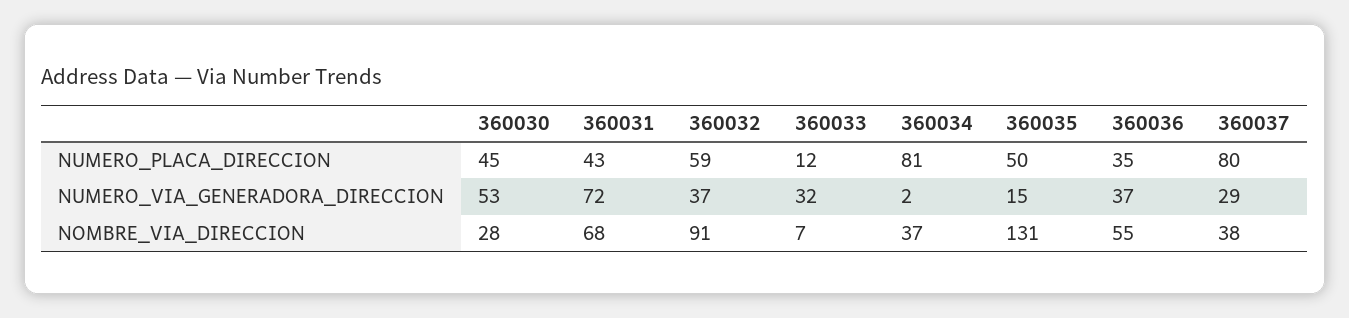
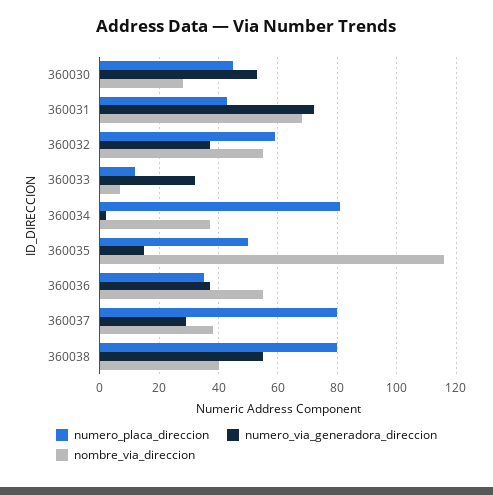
  {
    "NUMERO_PLACA_DIRECCION": {
      "360030": 45,
      "360031": 43,
      "360032": 59,
      "360033": 12,
      "360034": 81,
      "360035": 50,
      "360036": 35,
-     "360037": 80
+     "360037": 80,
+     "360038": 80
    },
    "NUMERO_VIA_GENERADORA_DIRECCION": {
      "360030": 53,
      "360031": 72,
      "360032": 37,
      "360033": 32,
      "360034": 2,
      "360035": 15,
      "360036": 37,
-     "360037": 29
+     "360037": 29,
+     "360038": 55
    },
    "NOMBRE_VIA_DIRECCION": {
      "360030": 28,
      "360031": 68,
-     "360032": 91,
+     "360032": 55,
      "360033": 7,
      "360034": 37,
-     "360035": 131,
+     "360035": 115,
      "360036": 55,
-     "360037": 38
+     "360037": 38,
+     "360038": 40
    }
  }

